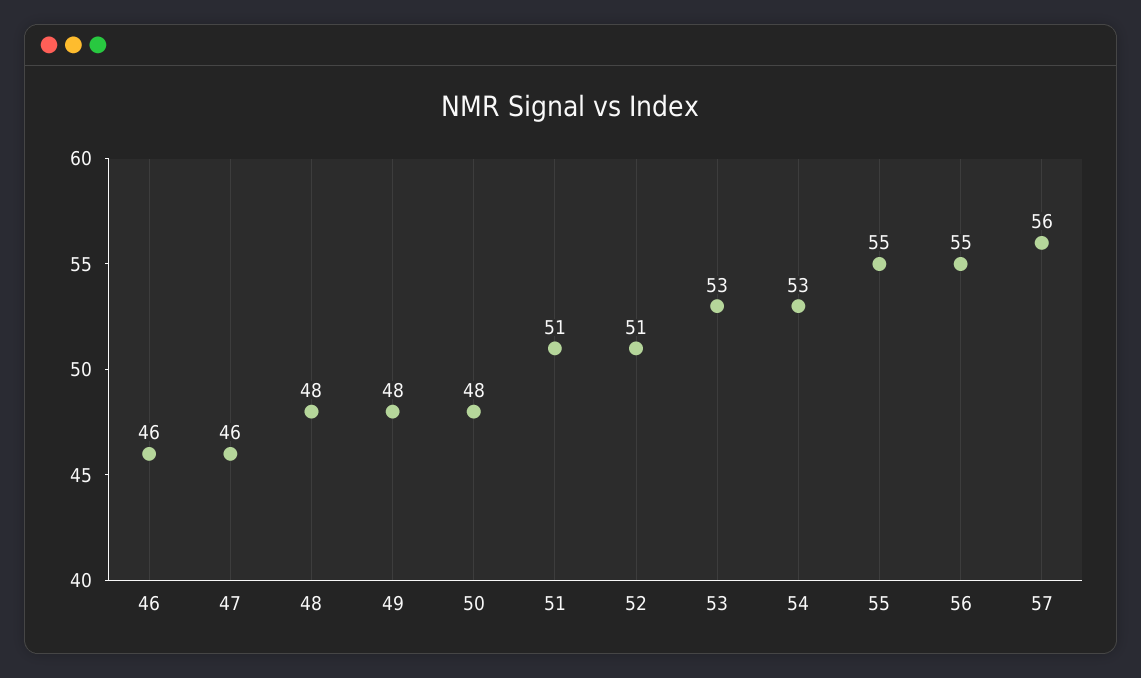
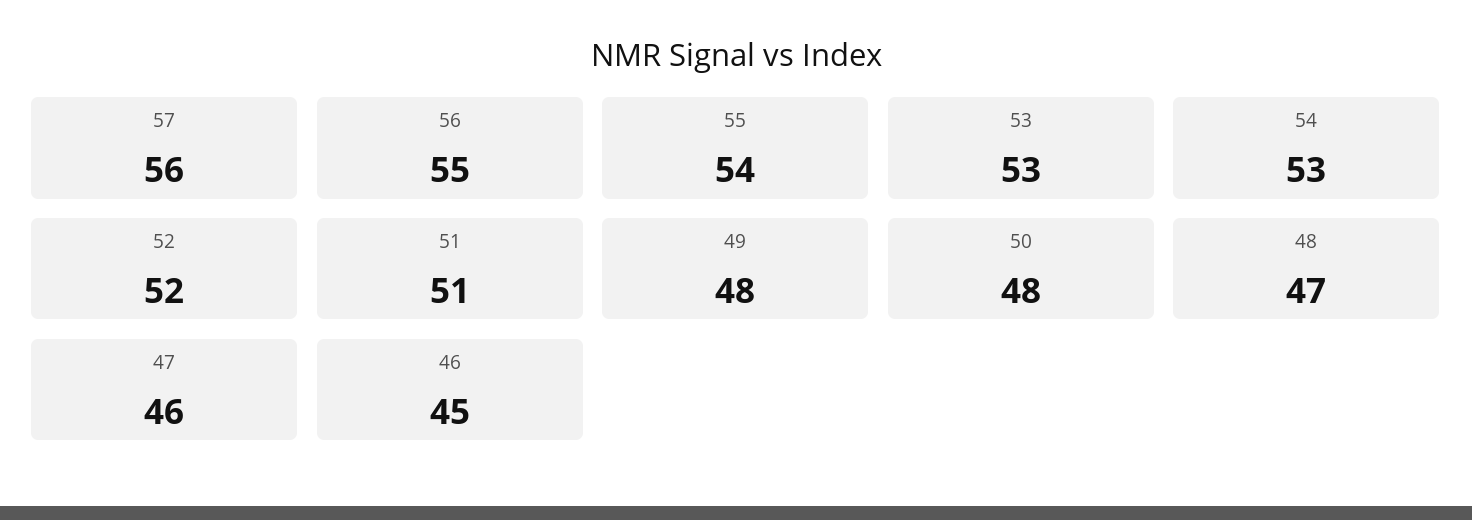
  {
-   "46": 46,
+   "46": 45,
    "47": 46,
-   "48": 48,
+   "48": 47,
    "49": 48,
    "50": 48,
    "51": 51,
-   "52": 51,
+   "52": 52,
    "53": 53,
    "54": 53,
-   "55": 55,
+   "55": 54,
    "56": 55,
    "57": 56
  }

